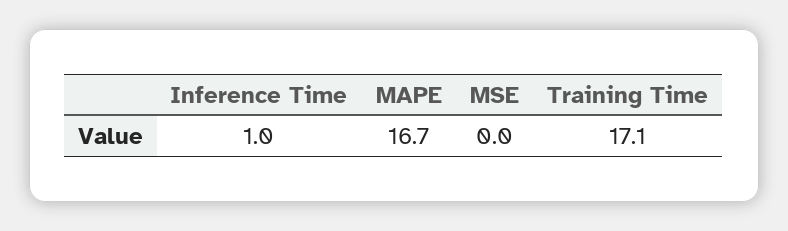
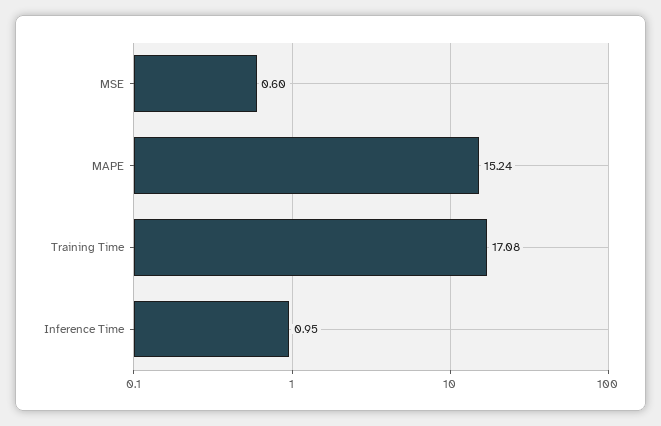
  {
    "Inference Time": 0.95,
-   "MAPE": 16.7,
+   "MAPE": 15.24,
-   "MSE": 0,
+   "MSE": 0.6,
    "Training Time": 17.08
  }

